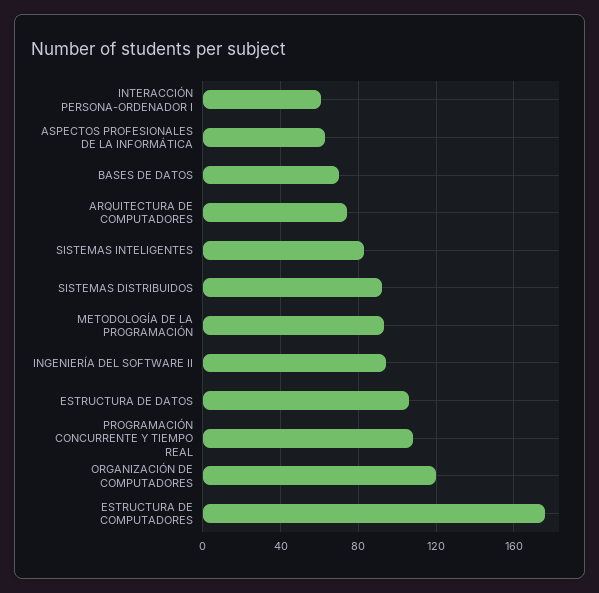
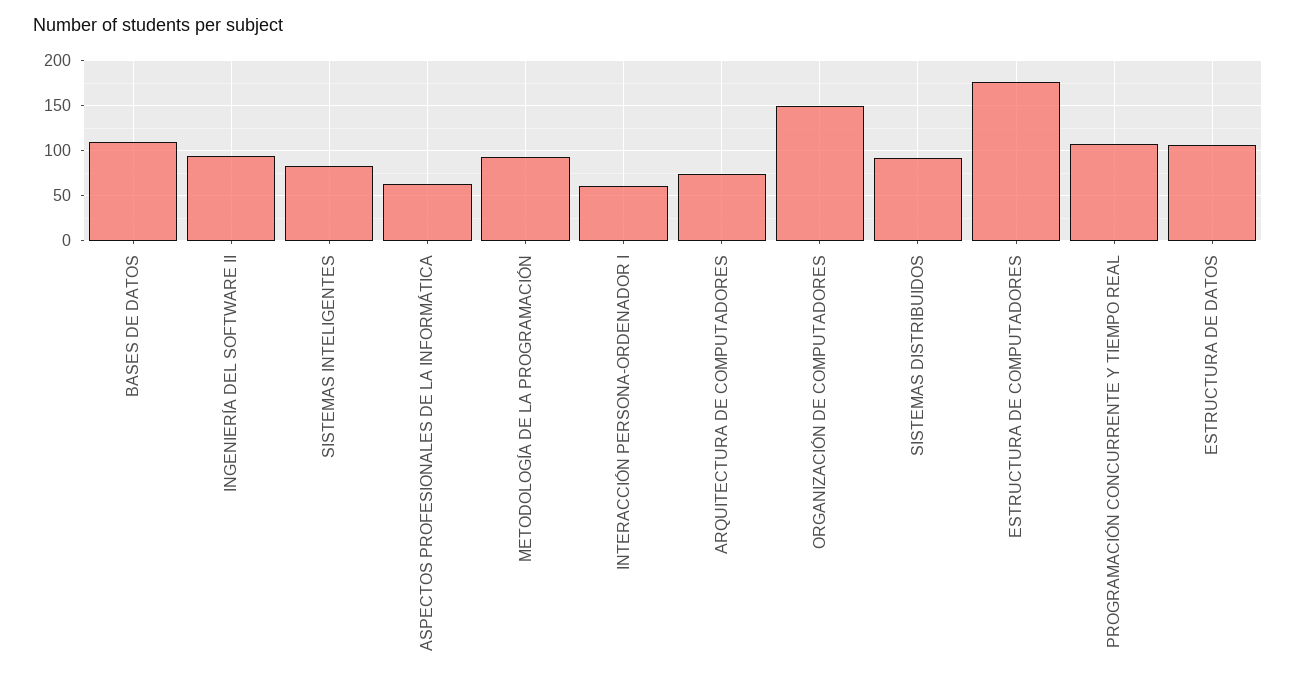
  {
    "INTERACCIÓN PERSONA-ORDENADOR I": 60,
    "ASPECTOS PROFESIONALES DE LA INFORMÁTICA": 65,
-   "BASES DE DATOS": 70,
+   "BASES DE DATOS": 110,
    "ARQUITECTURA DE COMPUTADORES": 75,
    "SISTEMAS INTELIGENTES": 85,
    "SISTEMAS DISTRIBUIDOS": 90,
    "METODOLOGÍA DE LA PROGRAMACIÓN": 95,
    "INGENIERÍA DEL SOFTWARE II": 95,
    "ESTRUCTURA DE DATOS": 105,
    "PROGRAMACIÓN CONCURRENTE Y TIEMPO REAL": 110,
-   "ORGANIZACIÓN DE COMPUTADORES": 120,
+   "ORGANIZACIÓN DE COMPUTADORES": 150,
    "ESTRUCTURA DE COMPUTADORES": 175
  }

